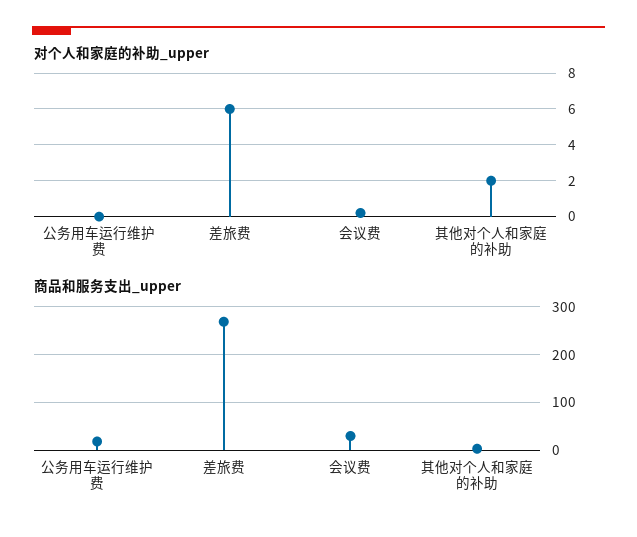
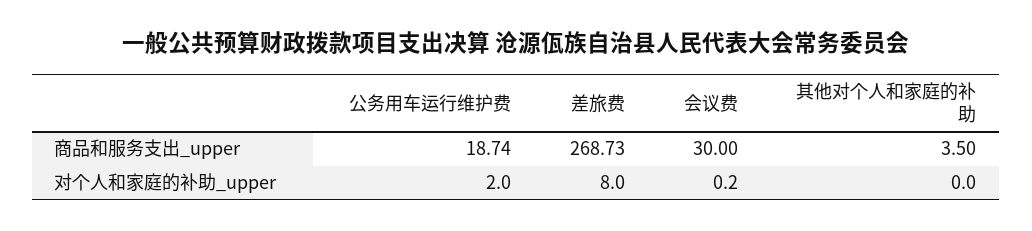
  {
    "对个人和家庭的补助_upper": {
-     "公务用车运行维护费": 0,
+     "公务用车运行维护费": 2,
-     "差旅费": 6,
+     "差旅费": 8,
      "会议费": 0.2,
-     "其他对个人和家庭的补助": 2
+     "其他对个人和家庭的补助": 0
    },
    "商品和服务支出_upper": {
      "公务用车运行维护费": 18.74,
      "差旅费": 268.73,
      "会议费": 30,
      "其他对个人和家庭的补助": 3.5
    }
  }

